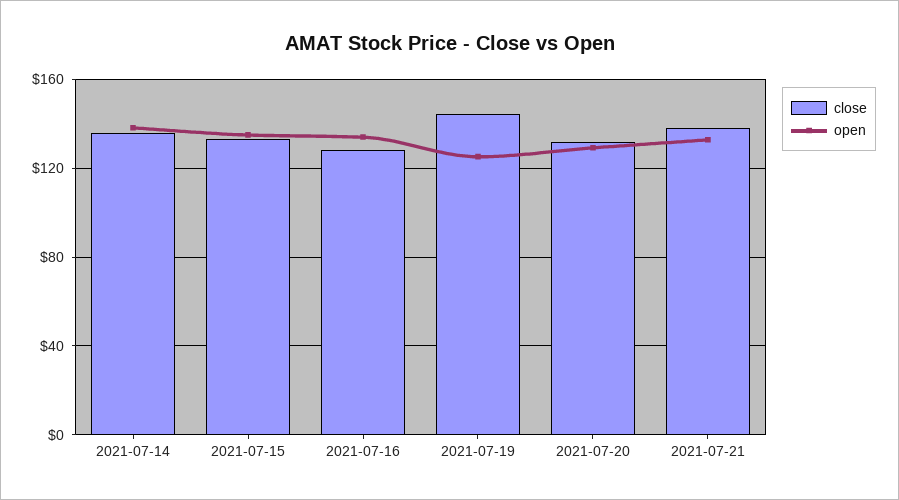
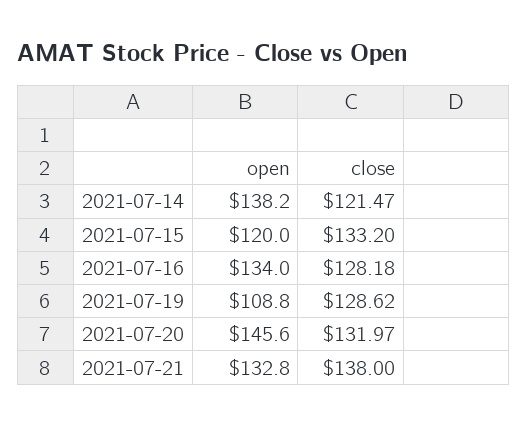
  {
    "close": {
-     "2021-07-14": 135,
+     "2021-07-14": 121.47,
      "2021-07-15": 133.2,
      "2021-07-16": 128.18,
-     "2021-07-19": 145,
+     "2021-07-19": 128.62,
      "2021-07-20": 131.97,
      "2021-07-21": 138
    },
    "open": {
      "2021-07-14": 138.2,
-     "2021-07-15": 135,
+     "2021-07-15": 120,
      "2021-07-16": 134,
-     "2021-07-19": 125,
+     "2021-07-19": 108.8,
-     "2021-07-20": 130,
+     "2021-07-20": 145.6,
      "2021-07-21": 132.8
    }
  }

